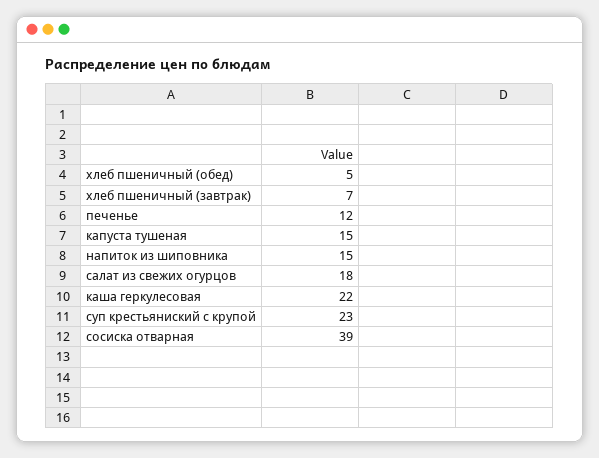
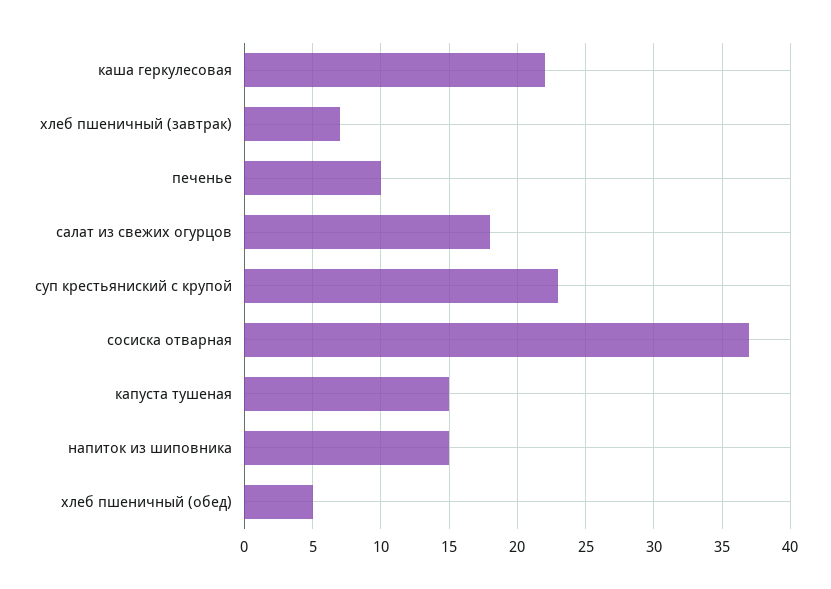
  {
    "хлеб пшеничный (обед)": 5,
    "хлеб пшеничный (завтрак)": 7,
-   "печенье": 12,
+   "печенье": 10,
    "капуста тушеная": 15,
    "напиток из шиповника": 15,
    "салат из свежих огурцов": 18,
    "каша геркулесовая": 22,
    "суп крестьяниский с крупой": 23,
-   "сосиска отварная": 39
+   "сосиска отварная": 37
  }

